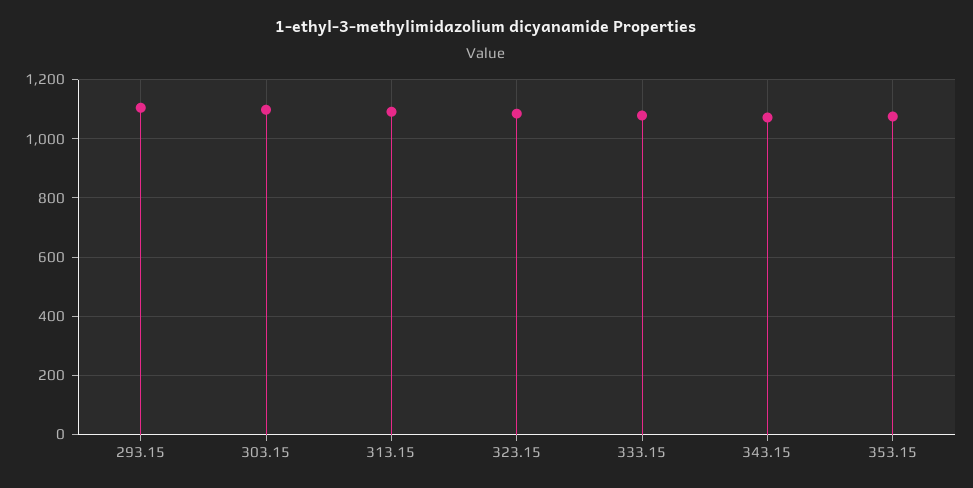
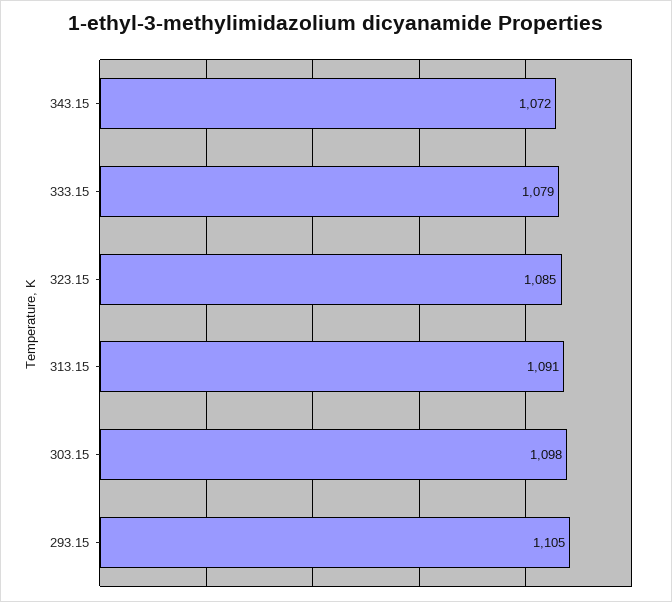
  {
    "293.15": 1105,
    "303.15": 1098,
    "313.15": 1091,
    "323.15": 1085,
    "333.15": 1079,
-   "343.15": 1072,
+   "343.15": 1072
-   "353.15": 1075
  }

